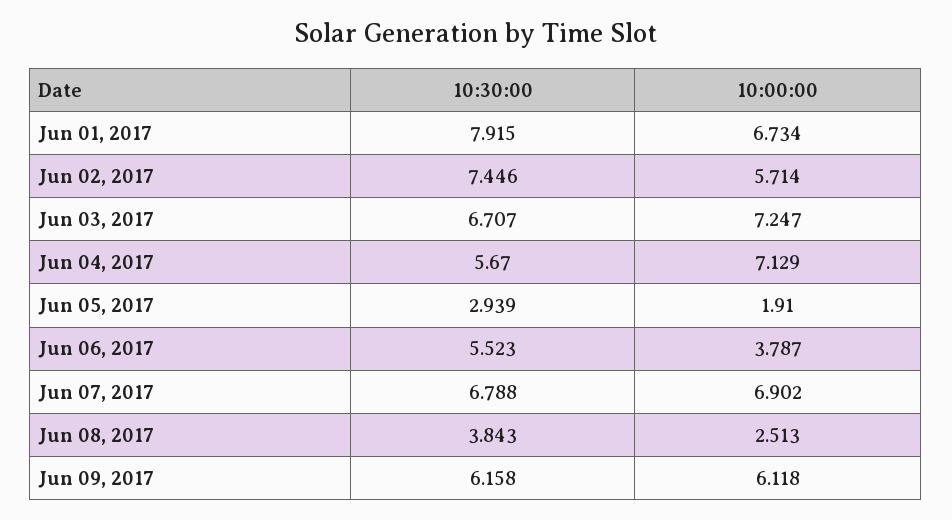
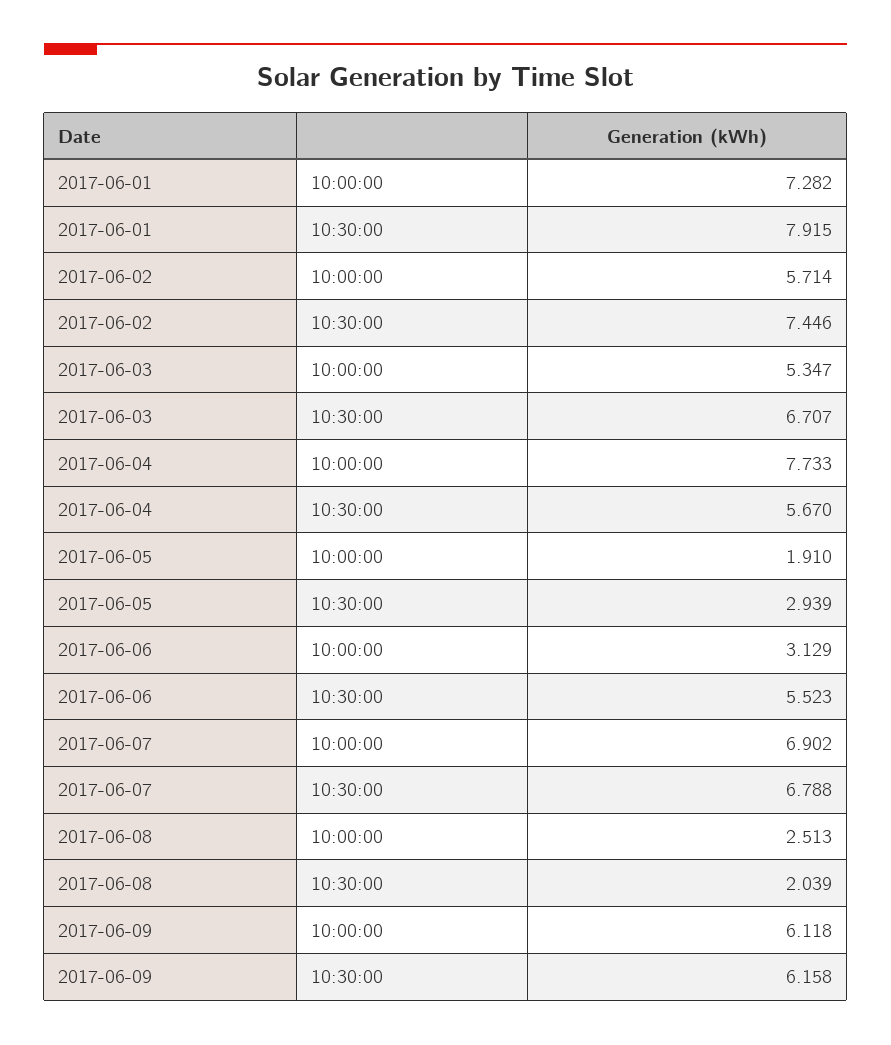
  {
    "10:30:00": {
      "Jun 01, 2017": 7.915,
      "Jun 02, 2017": 7.446,
      "Jun 03, 2017": 6.707,
      "Jun 04, 2017": 5.67,
      "Jun 05, 2017": 2.939,
      "Jun 06, 2017": 5.523,
      "Jun 07, 2017": 6.788,
-     "Jun 08, 2017": 3.843,
+     "Jun 08, 2017": 2.039,
      "Jun 09, 2017": 6.158
    },
    "10:00:00": {
-     "Jun 01, 2017": 6.734,
+     "Jun 01, 2017": 7.282,
      "Jun 02, 2017": 5.714,
-     "Jun 03, 2017": 7.247,
+     "Jun 03, 2017": 5.347,
-     "Jun 04, 2017": 7.129,
+     "Jun 04, 2017": 7.733,
      "Jun 05, 2017": 1.91,
-     "Jun 06, 2017": 3.787,
+     "Jun 06, 2017": 3.129,
      "Jun 07, 2017": 6.902,
      "Jun 08, 2017": 2.513,
      "Jun 09, 2017": 6.118
    }
  }

